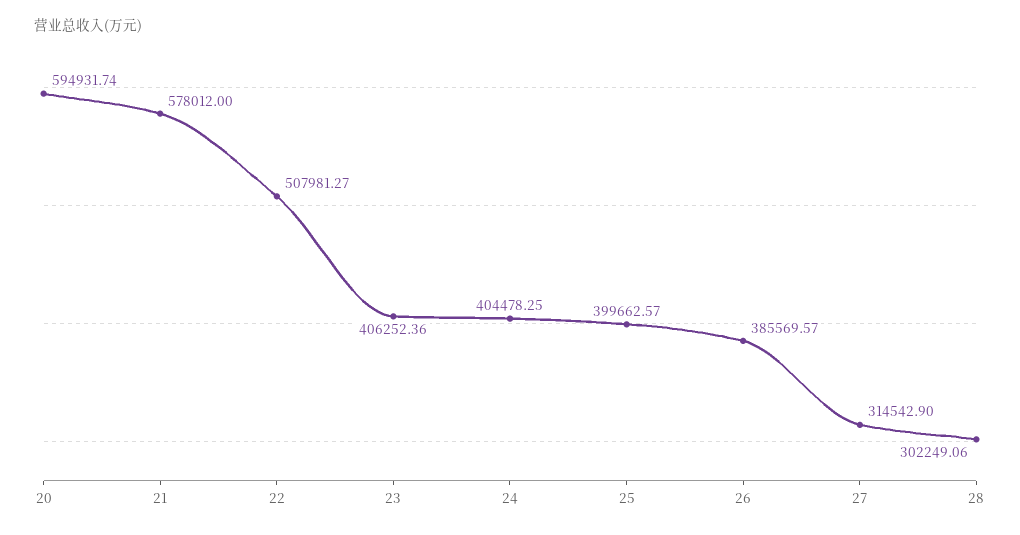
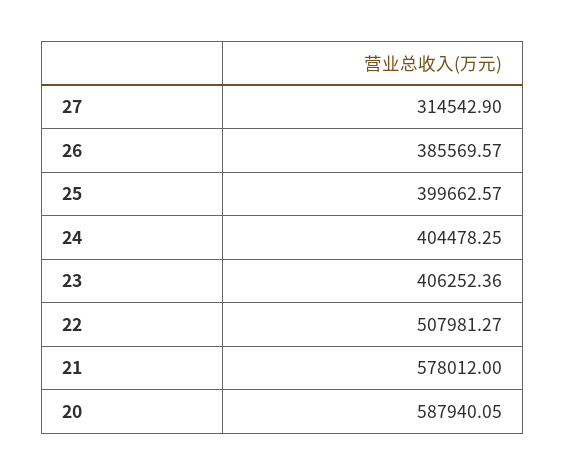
  {
-   "20": 594931.74,
+   "20": 587940.05,
    "21": 578012,
    "22": 507981.27,
    "23": 406252.36,
    "24": 404478.25,
    "25": 399662.57,
    "26": 385569.57,
-   "27": 314542.9,
+   "27": 314542.9
-   "28": 302249.06
  }

